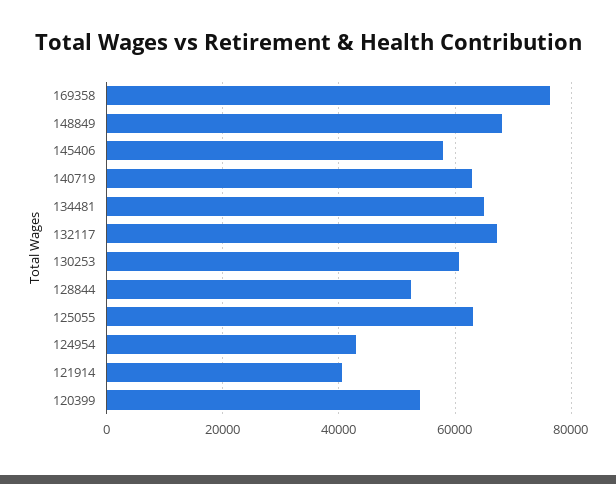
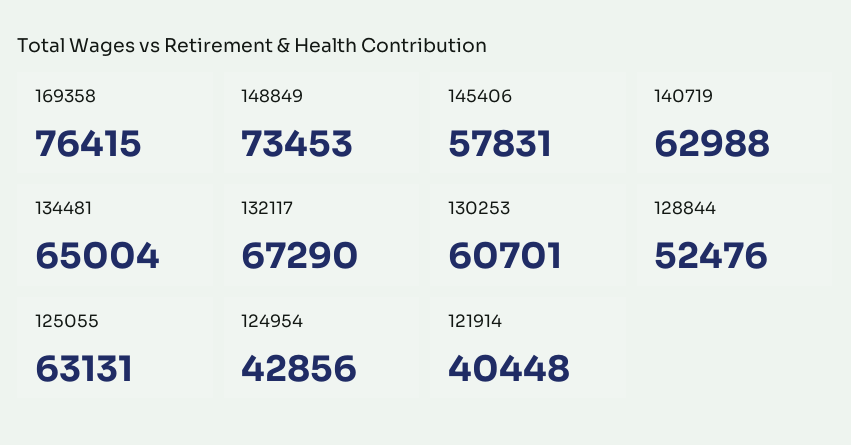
  {
    "169358": 76415,
-   "148849": 68000,
+   "148849": 73453,
    "145406": 57831,
    "140719": 62988,
    "134481": 65004,
    "132117": 67290,
    "130253": 60701,
    "128844": 52476,
    "125055": 63131,
    "124954": 42856,
-   "121914": 40448,
+   "121914": 40448
-   "120399": 54000
  }

